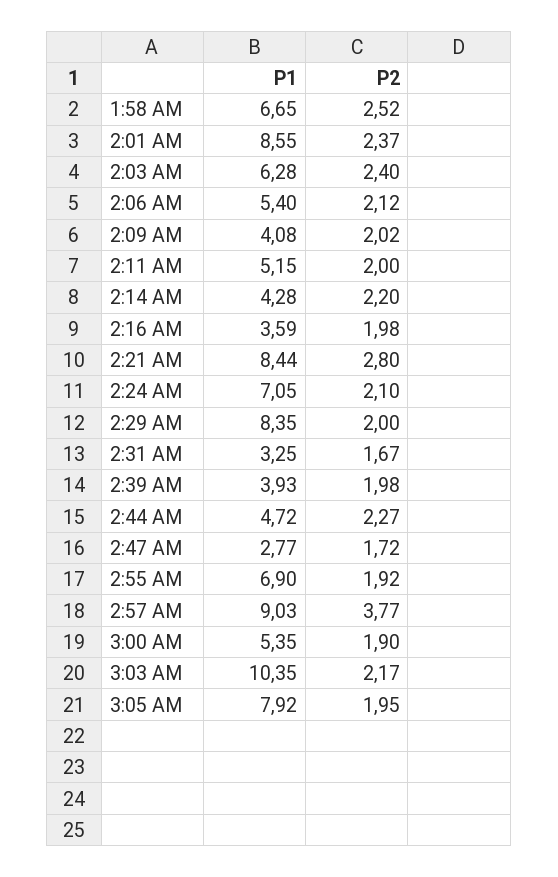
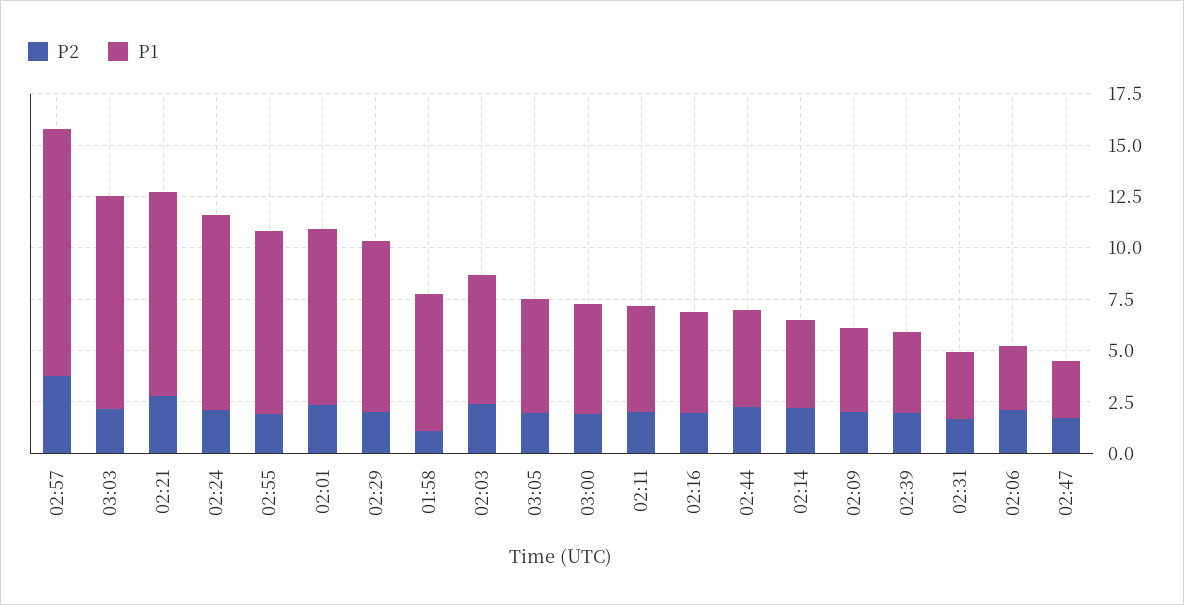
  {
    "P1": {
      "1:58 AM": 6.65,
      "2:01 AM": 8.55,
      "2:03 AM": 6.28,
-     "2:06 AM": 5.4,
+     "2:06 AM": 3,
      "2:09 AM": 4.08,
      "2:11 AM": 5.15,
      "2:14 AM": 4.28,
-     "2:16 AM": 3.59,
+     "2:16 AM": 5,
-     "2:21 AM": 8.44,
+     "2:21 AM": 10,
-     "2:24 AM": 7.05,
+     "2:24 AM": 9.5,
      "2:29 AM": 8.35,
      "2:31 AM": 3.25,
      "2:39 AM": 3.93,
      "2:44 AM": 4.72,
      "2:47 AM": 2.77,
-     "2:55 AM": 6.9,
+     "2:55 AM": 9,
-     "2:57 AM": 9.03,
+     "2:57 AM": 12,
      "3:00 AM": 5.35,
      "3:03 AM": 10.35,
-     "3:05 AM": 7.92
+     "3:05 AM": 5.5
    },
    "P2": {
-     "1:58 AM": 2.52,
+     "1:58 AM": 1,
      "2:01 AM": 2.37,
      "2:03 AM": 2.4,
      "2:06 AM": 2.12,
      "2:09 AM": 2.02,
      "2:11 AM": 2,
      "2:14 AM": 2.2,
      "2:16 AM": 1.98,
      "2:21 AM": 2.8,
      "2:24 AM": 2.1,
      "2:29 AM": 2,
      "2:31 AM": 1.67,
      "2:39 AM": 1.98,
      "2:44 AM": 2.27,
      "2:47 AM": 1.72,
      "2:55 AM": 1.92,
      "2:57 AM": 3.77,
      "3:00 AM": 1.9,
      "3:03 AM": 2.17,
      "3:05 AM": 1.95
    }
  }

